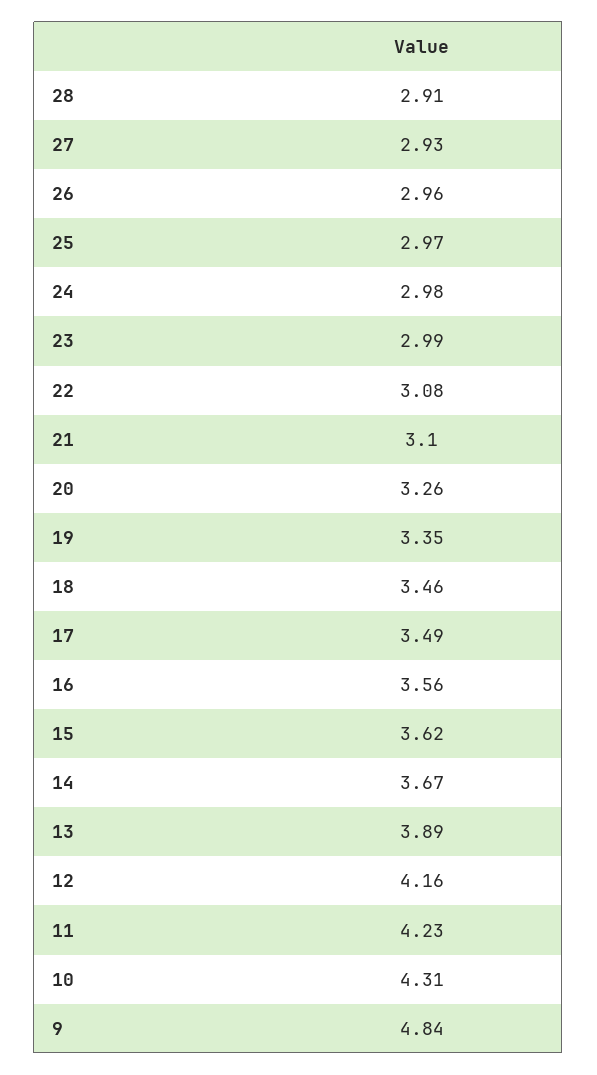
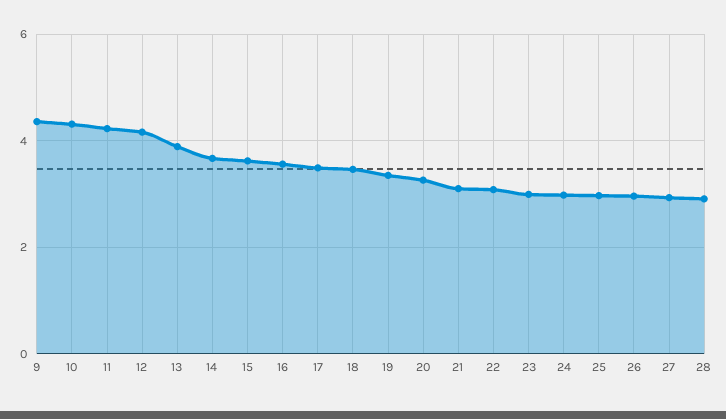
  {
    "28": 2.91,
    "27": 2.93,
    "26": 2.96,
    "25": 2.97,
    "24": 2.98,
    "23": 2.99,
    "22": 3.08,
    "21": 3.1,
    "20": 3.26,
    "19": 3.35,
    "18": 3.46,
    "17": 3.49,
    "16": 3.56,
    "15": 3.62,
    "14": 3.67,
    "13": 3.89,
    "12": 4.16,
    "11": 4.23,
    "10": 4.31,
-   "9": 4.84
+   "9": 4.4
  }

